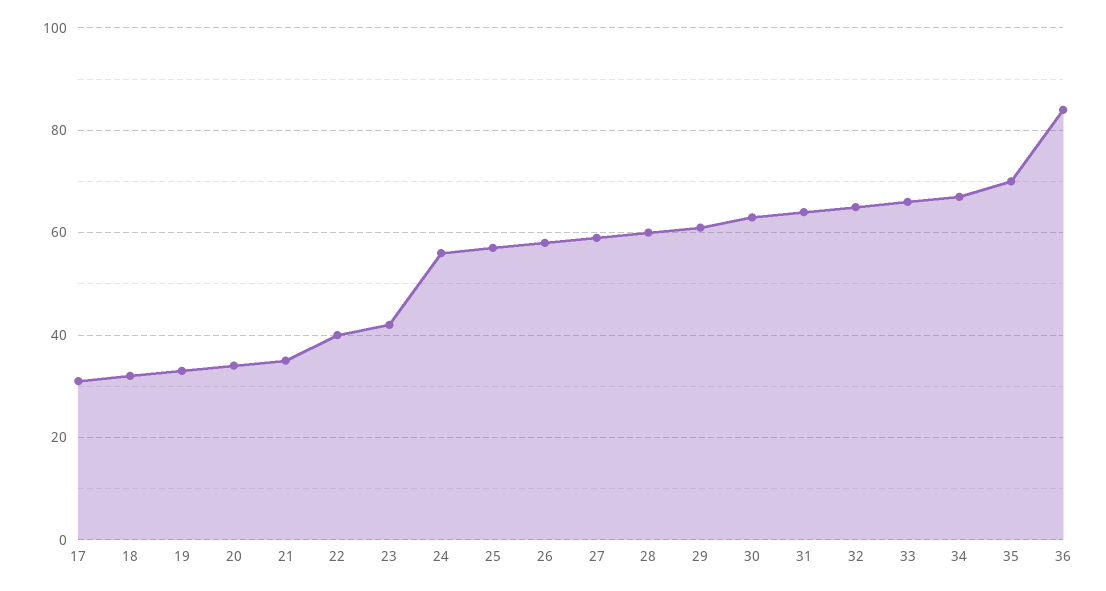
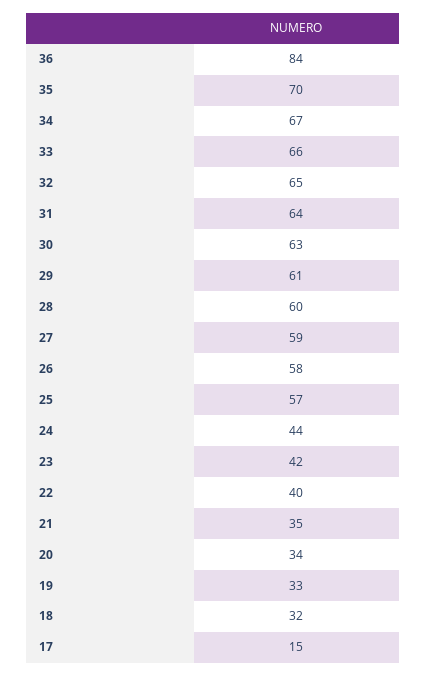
  {
-   "17": 30,
+   "17": 15,
    "18": 32,
    "19": 33,
    "20": 34,
    "21": 35,
    "22": 40,
    "23": 42,
-   "24": 55,
+   "24": 44,
    "25": 57,
    "26": 58,
    "27": 59,
    "28": 60,
    "29": 61,
    "30": 63,
    "31": 64,
    "32": 65,
    "33": 66,
    "34": 67,
    "35": 70,
    "36": 84
  }

